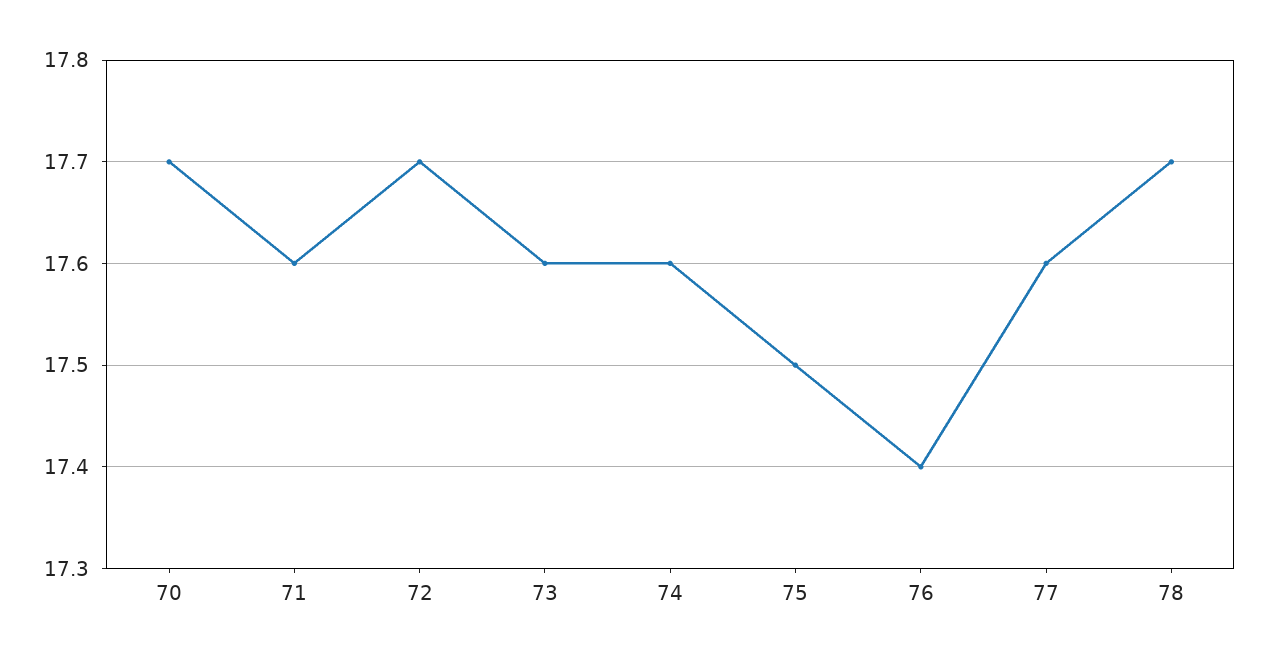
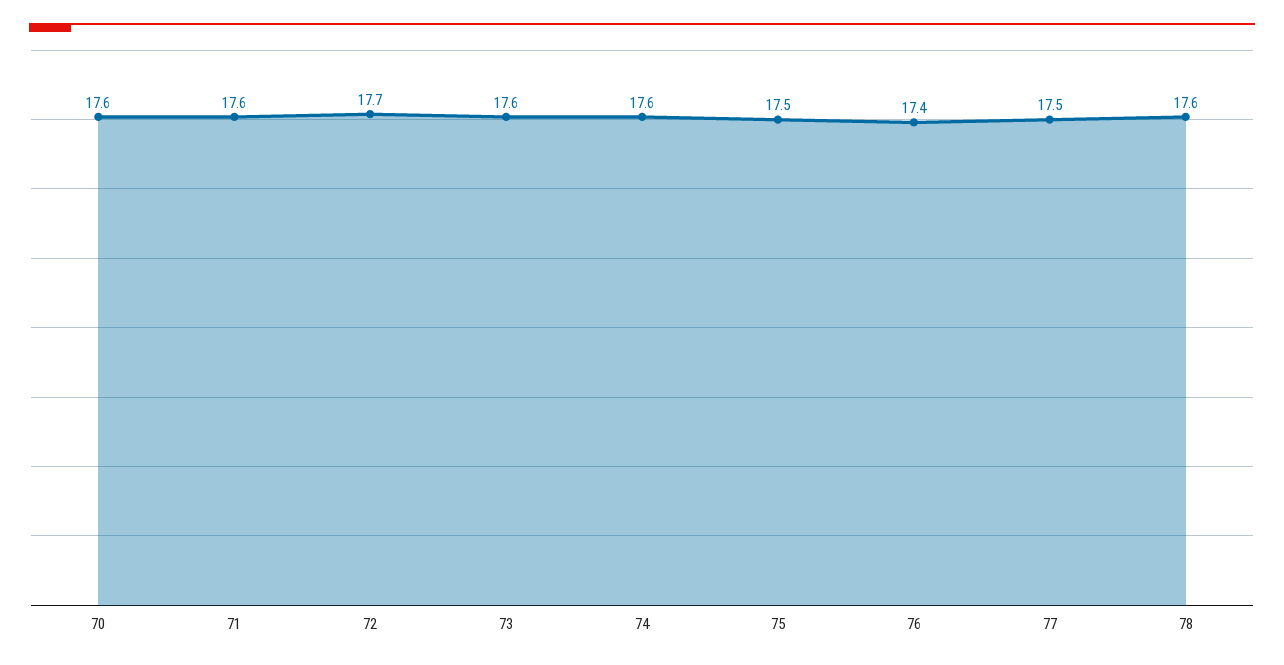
  {
-   "70": 17.7,
+   "70": 17.6,
    "71": 17.6,
    "72": 17.7,
    "73": 17.6,
    "74": 17.6,
    "75": 17.5,
    "76": 17.4,
-   "77": 17.6,
+   "77": 17.5,
-   "78": 17.7
+   "78": 17.6
  }

